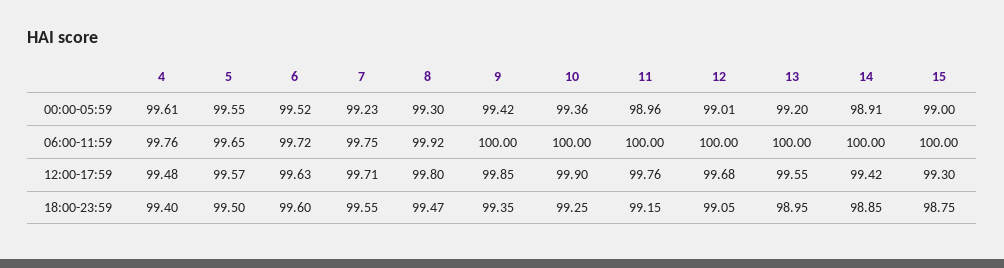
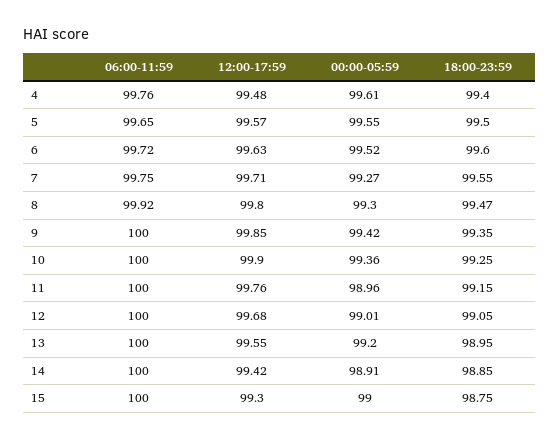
  {
    "4": {
      "00:00-05:59": 99.61,
      "06:00-11:59": 99.76,
      "12:00-17:59": 99.48,
      "18:00-23:59": 99.4
    },
    "5": {
      "00:00-05:59": 99.55,
      "06:00-11:59": 99.65,
      "12:00-17:59": 99.57,
      "18:00-23:59": 99.5
    },
    "6": {
      "00:00-05:59": 99.52,
      "06:00-11:59": 99.72,
      "12:00-17:59": 99.63,
      "18:00-23:59": 99.6
    },
    "7": {
-     "00:00-05:59": 99.23,
+     "00:00-05:59": 99.27,
      "06:00-11:59": 99.75,
      "12:00-17:59": 99.71,
      "18:00-23:59": 99.55
    },
    "8": {
      "00:00-05:59": 99.3,
      "06:00-11:59": 99.92,
      "12:00-17:59": 99.8,
      "18:00-23:59": 99.47
    },
    "9": {
      "00:00-05:59": 99.42,
      "06:00-11:59": 100,
      "12:00-17:59": 99.85,
      "18:00-23:59": 99.35
    },
    "10": {
      "00:00-05:59": 99.36,
      "06:00-11:59": 100,
      "12:00-17:59": 99.9,
      "18:00-23:59": 99.25
    },
    "11": {
      "00:00-05:59": 98.96,
      "06:00-11:59": 100,
      "12:00-17:59": 99.76,
      "18:00-23:59": 99.15
    },
    "12": {
      "00:00-05:59": 99.01,
      "06:00-11:59": 100,
      "12:00-17:59": 99.68,
      "18:00-23:59": 99.05
    },
    "13": {
      "00:00-05:59": 99.2,
      "06:00-11:59": 100,
      "12:00-17:59": 99.55,
      "18:00-23:59": 98.95
    },
    "14": {
      "00:00-05:59": 98.91,
      "06:00-11:59": 100,
      "12:00-17:59": 99.42,
      "18:00-23:59": 98.85
    },
    "15": {
      "00:00-05:59": 99,
      "06:00-11:59": 100,
      "12:00-17:59": 99.3,
      "18:00-23:59": 98.75
    }
  }

